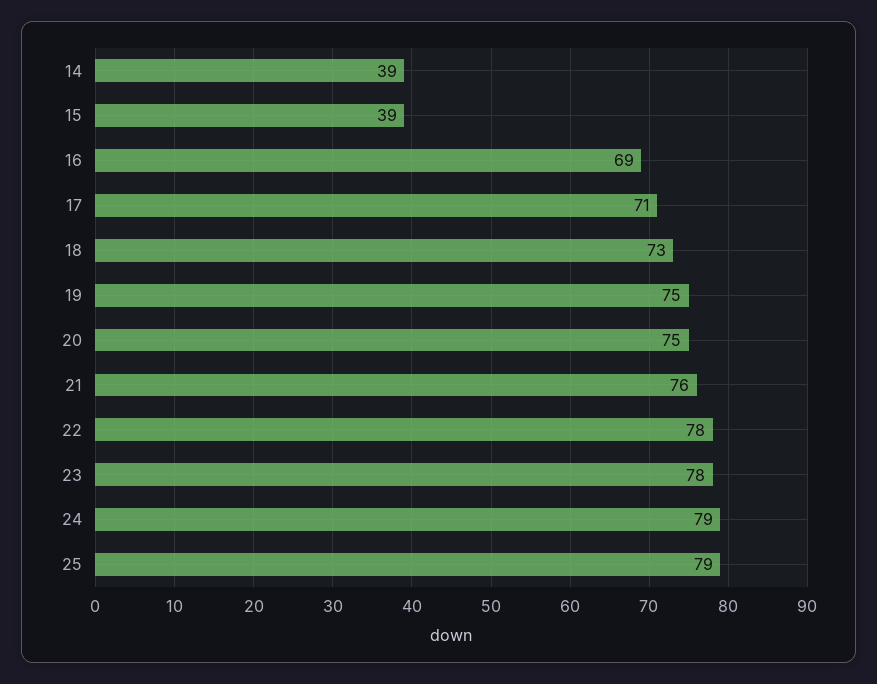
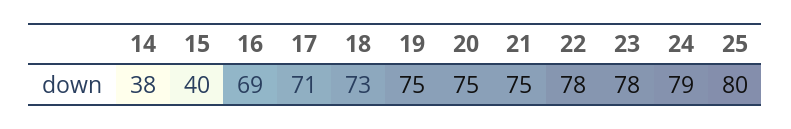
  {
-   "14": 39,
+   "14": 38,
-   "15": 39,
+   "15": 40,
    "16": 69,
    "17": 71,
    "18": 73,
    "19": 75,
    "20": 75,
-   "21": 76,
+   "21": 75,
    "22": 78,
    "23": 78,
    "24": 79,
-   "25": 79
+   "25": 80
  }

